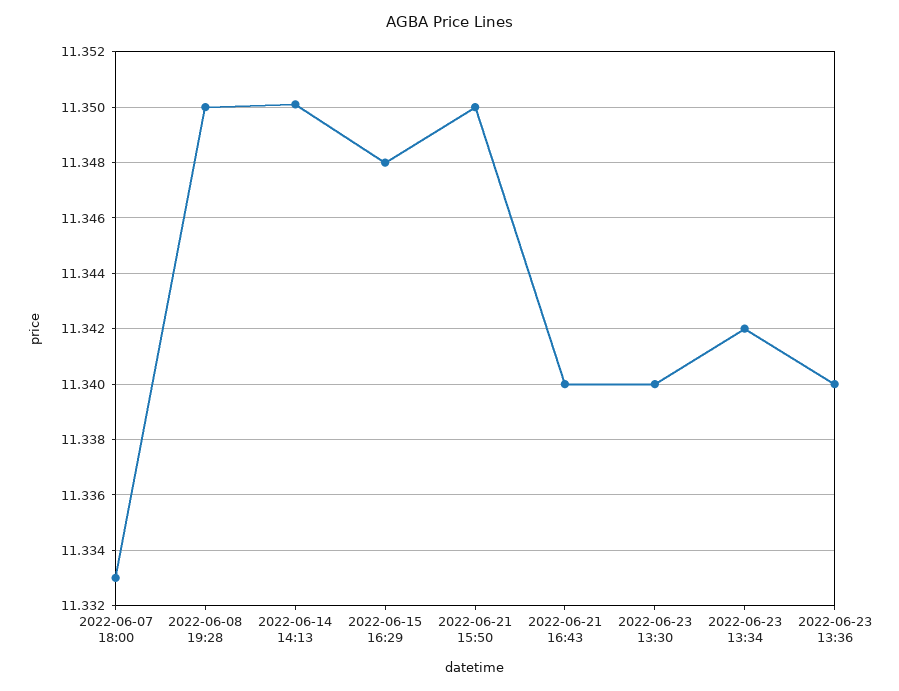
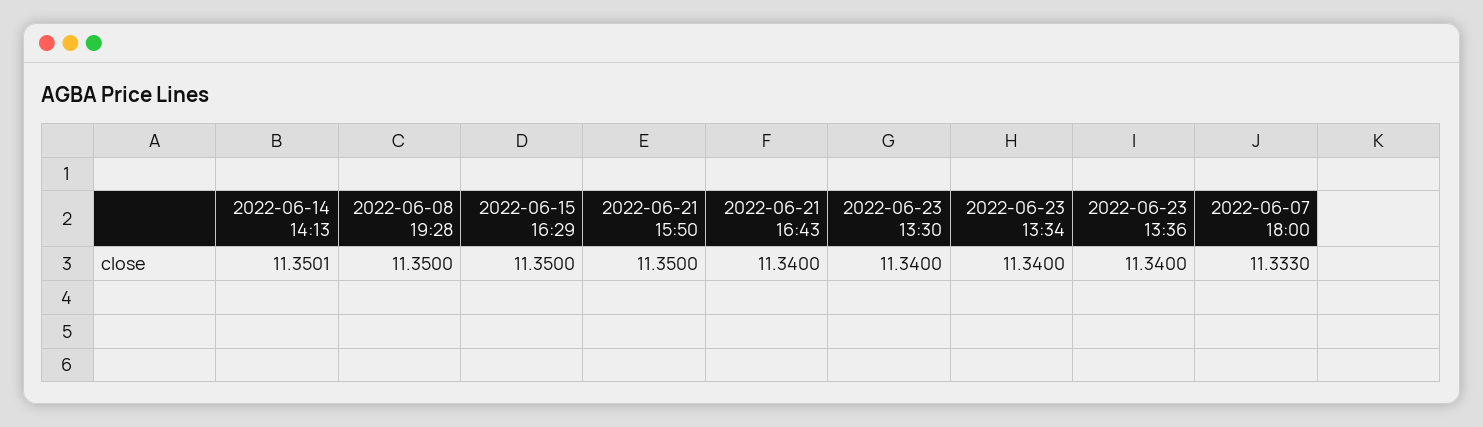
  {
    "2022-06-07 18:00": 11.333,
    "2022-06-08 19:28": 11.35,
    "2022-06-14 14:13": 11.3501,
-   "2022-06-15 16:29": 11.348,
+   "2022-06-15 16:29": 11.35,
    "2022-06-21 15:50": 11.35,
    "2022-06-21 16:43": 11.34,
    "2022-06-23 13:30": 11.34,
-   "2022-06-23 13:34": 11.342,
+   "2022-06-23 13:34": 11.34,
    "2022-06-23 13:36": 11.34
  }

